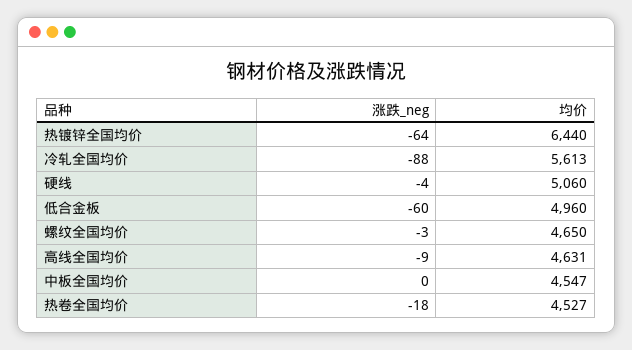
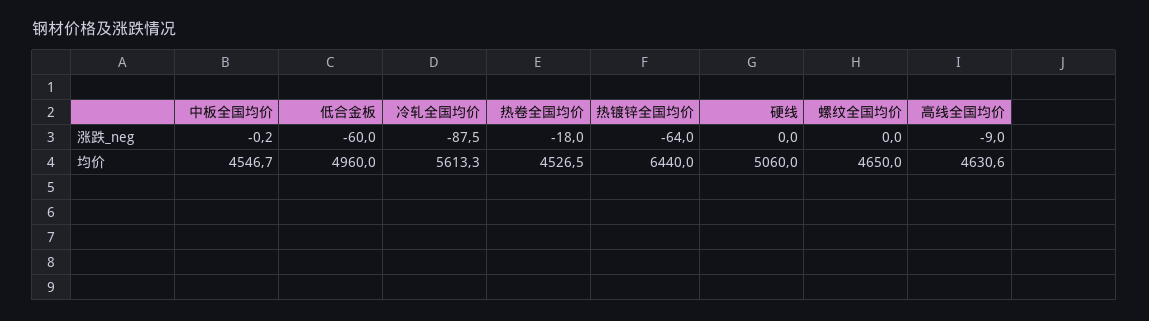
  {
    "涨跌_neg": {
      "热镀锌全国均价": -64,
      "冷轧全国均价": -87.5,
-     "硬线": -4,
+     "硬线": 0,
      "低合金板": -60,
-     "螺纹全国均价": -3,
+     "螺纹全国均价": 0,
      "高线全国均价": -9,
      "中板全国均价": -0.2,
      "热卷全国均价": -18
    },
    "均价": {
      "热镀锌全国均价": 6440,
      "冷轧全国均价": 5613.3,
      "硬线": 5060,
      "低合金板": 4960,
      "螺纹全国均价": 4650,
      "高线全国均价": 4630.6,
      "中板全国均价": 4546.7,
      "热卷全国均价": 4526.5
    }
  }

